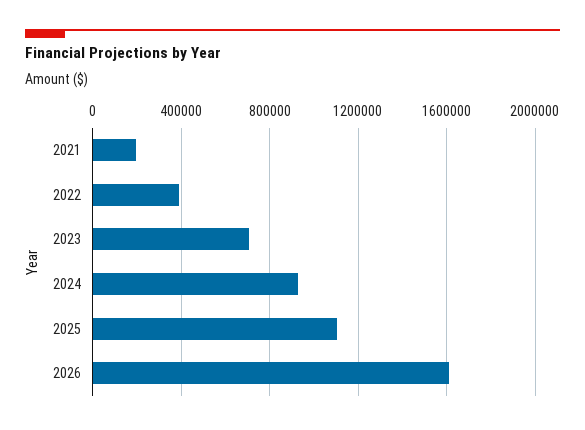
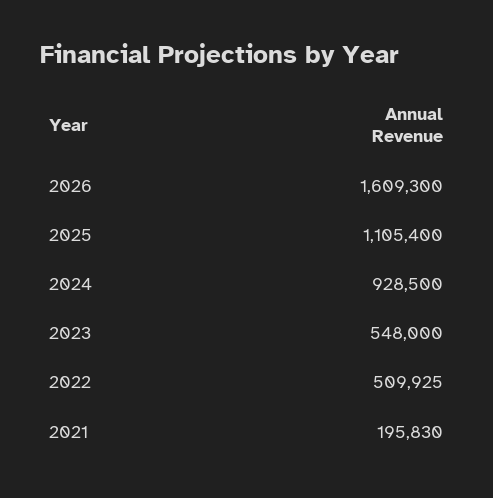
  {
    "2021": 195830,
-   "2022": 400000,
+   "2022": 509925,
-   "2023": 700000,
+   "2023": 548000,
    "2024": 928500,
    "2025": 1105400,
    "2026": 1609300
  }

